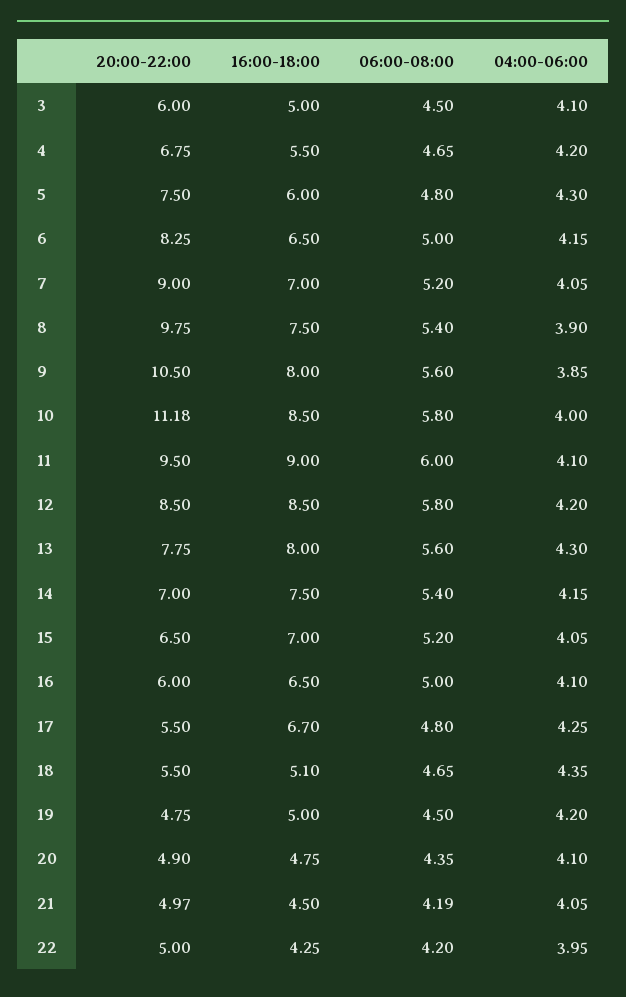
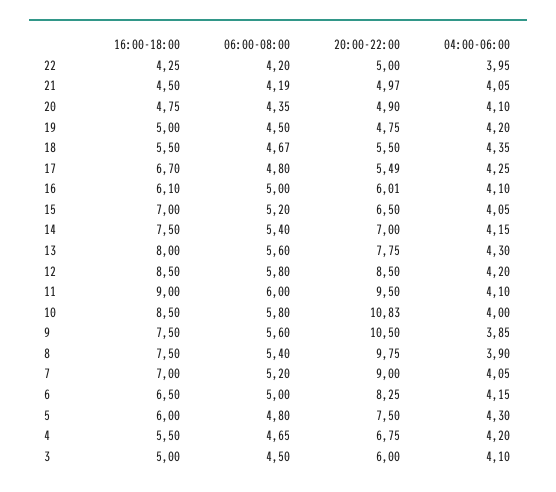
  {
    "20:00-22:00": {
      "3": 6,
      "4": 6.75,
      "5": 7.5,
      "6": 8.25,
      "7": 9,
      "8": 9.75,
      "9": 10.5,
-     "10": 11.18,
+     "10": 10.83,
      "11": 9.5,
      "12": 8.5,
      "13": 7.75,
      "14": 7,
      "15": 6.5,
-     "16": 6,
+     "16": 6.01,
-     "17": 5.5,
+     "17": 5.49,
      "18": 5.5,
      "19": 4.75,
      "20": 4.9,
      "21": 4.97,
      "22": 5
    },
    "16:00-18:00": {
      "3": 5,
      "4": 5.5,
      "5": 6,
      "6": 6.5,
      "7": 7,
      "8": 7.5,
-     "9": 8,
+     "9": 7.5,
      "10": 8.5,
      "11": 9,
      "12": 8.5,
      "13": 8,
      "14": 7.5,
      "15": 7,
-     "16": 6.5,
+     "16": 6.1,
      "17": 6.7,
-     "18": 5.1,
+     "18": 5.5,
      "19": 5,
      "20": 4.75,
      "21": 4.5,
      "22": 4.25
    },
    "06:00-08:00": {
      "3": 4.5,
      "4": 4.65,
      "5": 4.8,
      "6": 5,
      "7": 5.2,
      "8": 5.4,
      "9": 5.6,
      "10": 5.8,
      "11": 6,
      "12": 5.8,
      "13": 5.6,
      "14": 5.4,
      "15": 5.2,
      "16": 5,
      "17": 4.8,
-     "18": 4.65,
+     "18": 4.67,
      "19": 4.5,
      "20": 4.35,
      "21": 4.19,
      "22": 4.2
    },
    "04:00-06:00": {
      "3": 4.1,
      "4": 4.2,
      "5": 4.3,
      "6": 4.15,
      "7": 4.05,
      "8": 3.9,
      "9": 3.85,
      "10": 4,
      "11": 4.1,
      "12": 4.2,
      "13": 4.3,
      "14": 4.15,
      "15": 4.05,
      "16": 4.1,
      "17": 4.25,
      "18": 4.35,
      "19": 4.2,
      "20": 4.1,
      "21": 4.05,
      "22": 3.95
    }
  }

